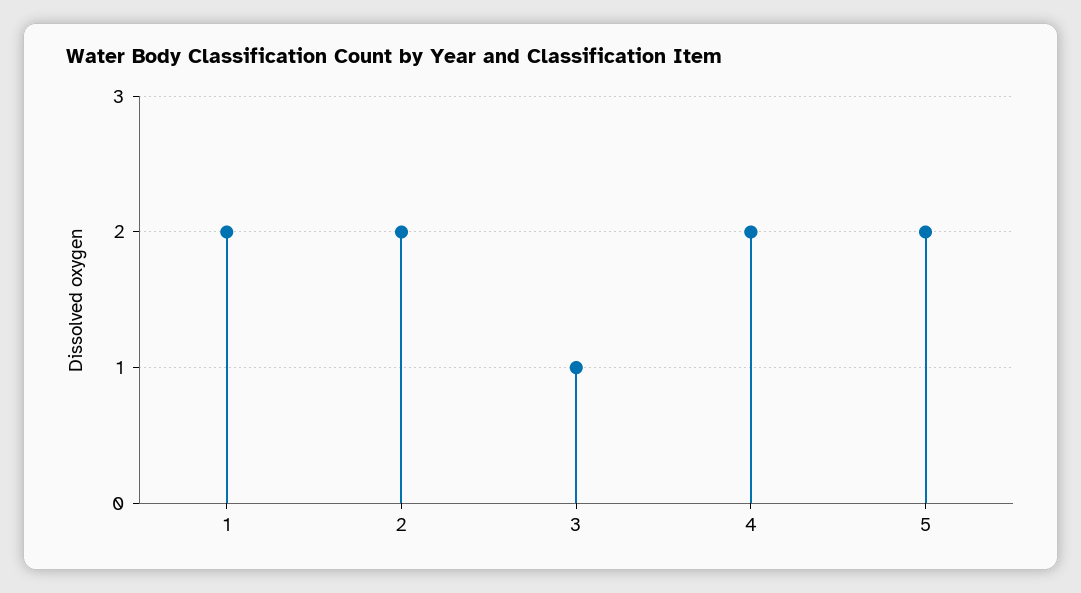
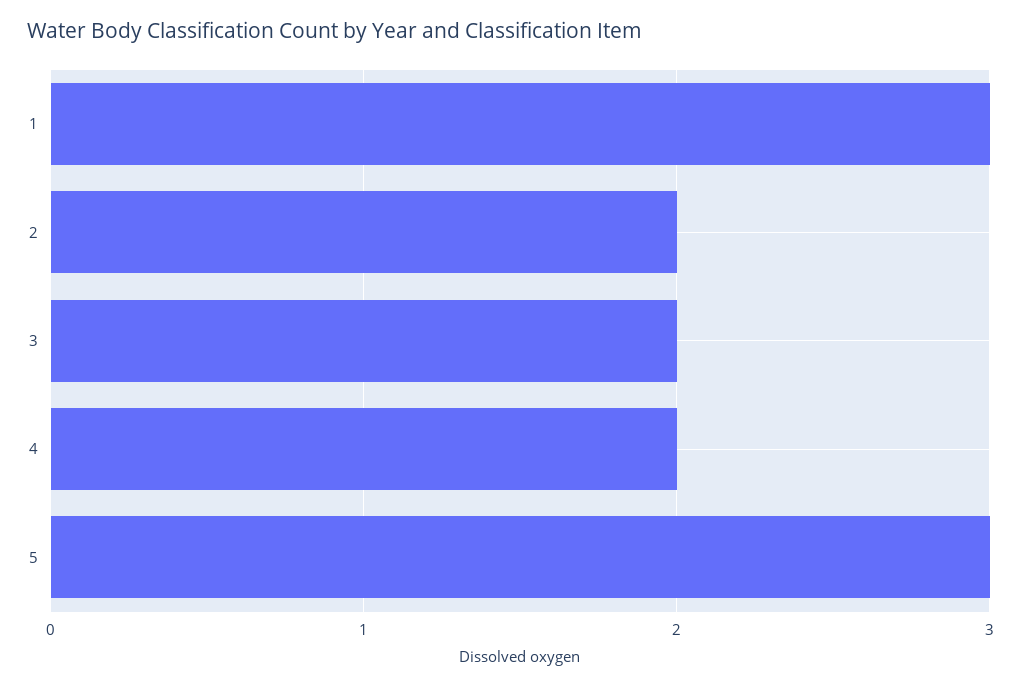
  {
-   "1": 2,
+   "1": 3,
    "2": 2,
-   "3": 1,
+   "3": 2,
    "4": 2,
-   "5": 2
+   "5": 3
  }

